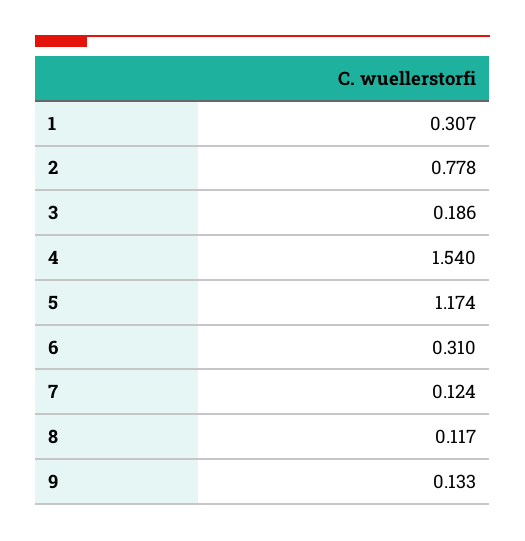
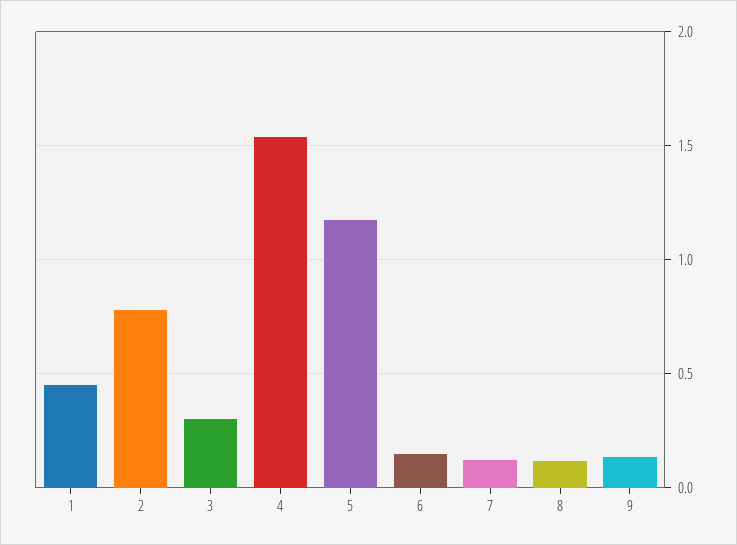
  {
-   "1": 0.307,
+   "1": 0.45,
    "2": 0.778,
-   "3": 0.186,
+   "3": 0.3,
    "4": 1.54,
    "5": 1.174,
-   "6": 0.31,
+   "6": 0.15,
    "7": 0.124,
    "8": 0.117,
    "9": 0.133
  }

